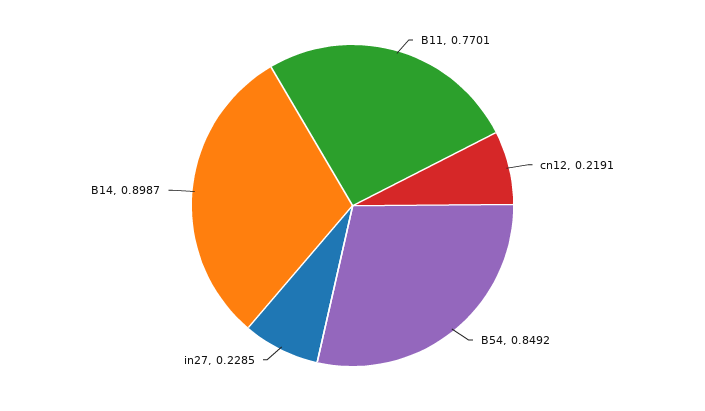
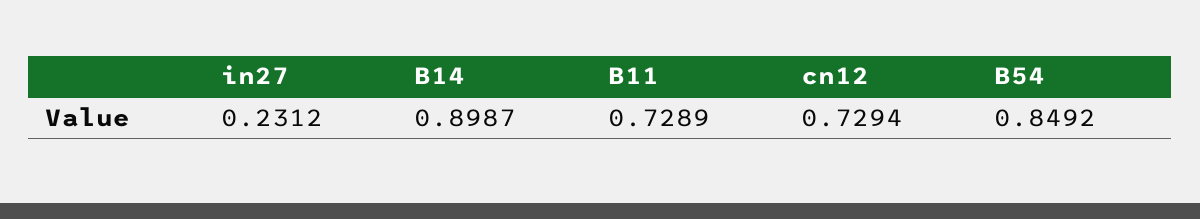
  {
-   "B11": 0.7701,
+   "B11": 0.7289,
-   "cn12": 0.2191,
+   "cn12": 0.7294,
    "B54": 0.8492,
-   "in27": 0.2285,
+   "in27": 0.2312,
    "B14": 0.8987
  }

